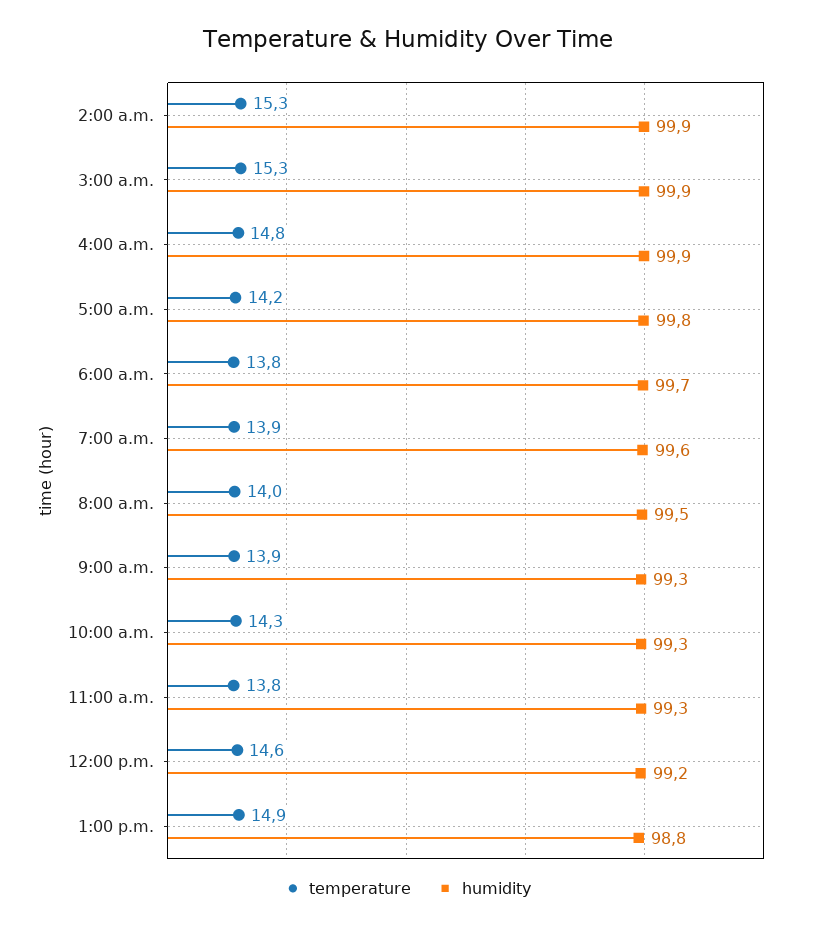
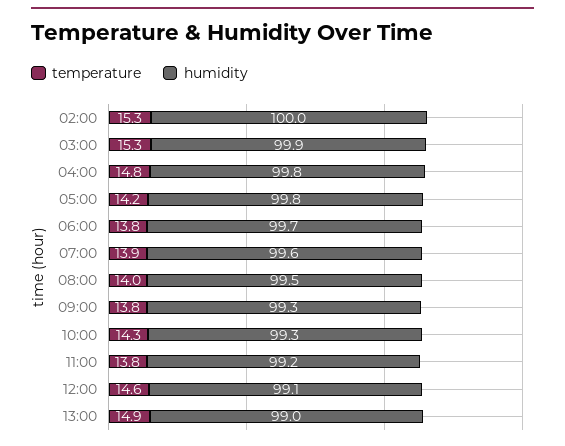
  {
    "temperature": {
      "2:00 a.m.": 15.3,
      "3:00 a.m.": 15.3,
      "4:00 a.m.": 14.8,
      "5:00 a.m.": 14.2,
      "6:00 a.m.": 13.8,
      "7:00 a.m.": 13.9,
      "8:00 a.m.": 14,
-     "9:00 a.m.": 13.9,
+     "9:00 a.m.": 13.8,
      "10:00 a.m.": 14.3,
      "11:00 a.m.": 13.8,
      "12:00 p.m.": 14.6,
      "1:00 p.m.": 14.9
    },
    "humidity": {
-     "2:00 a.m.": 99.9,
+     "2:00 a.m.": 100,
      "3:00 a.m.": 99.9,
-     "4:00 a.m.": 99.9,
+     "4:00 a.m.": 99.8,
      "5:00 a.m.": 99.8,
      "6:00 a.m.": 99.7,
      "7:00 a.m.": 99.6,
      "8:00 a.m.": 99.5,
      "9:00 a.m.": 99.3,
      "10:00 a.m.": 99.3,
-     "11:00 a.m.": 99.3,
+     "11:00 a.m.": 99.2,
-     "12:00 p.m.": 99.2,
+     "12:00 p.m.": 99.1,
-     "1:00 p.m.": 98.8
+     "1:00 p.m.": 99
    }
  }

